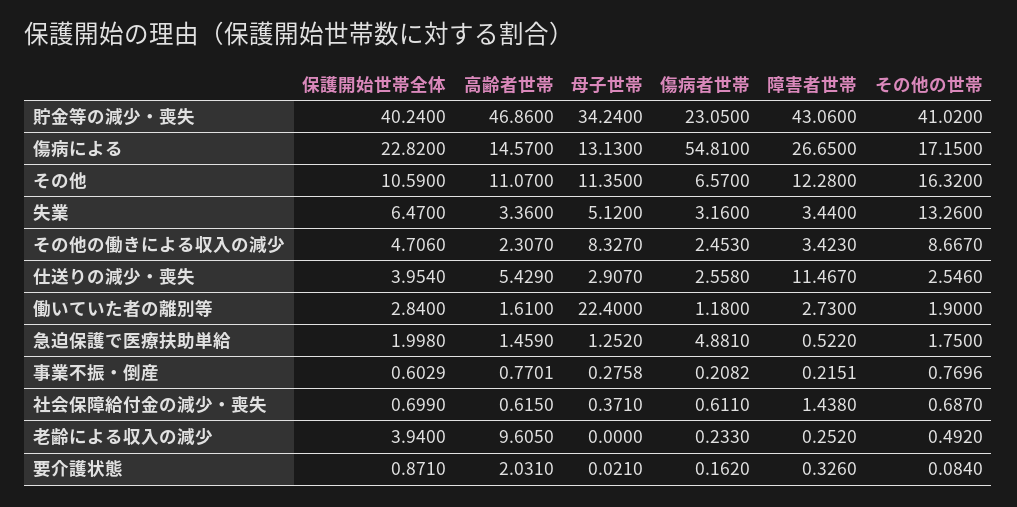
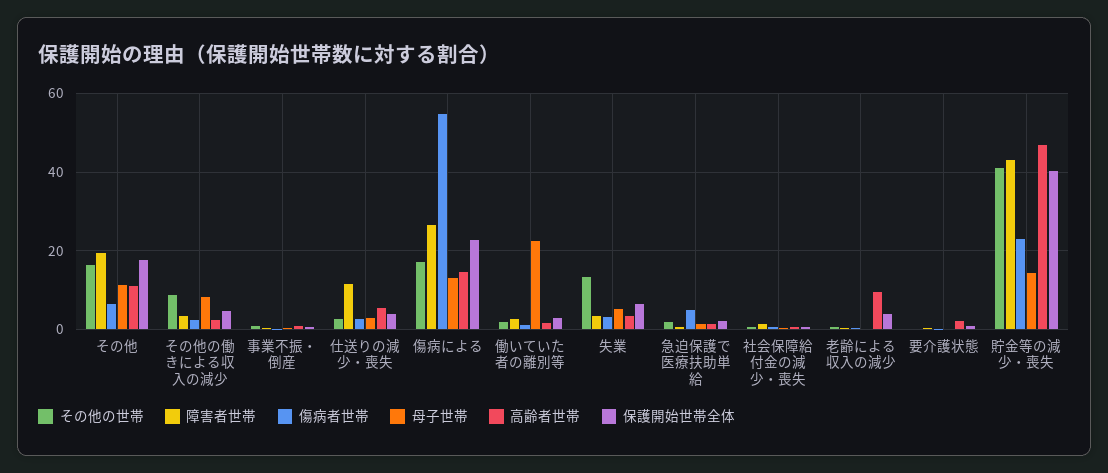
  {
    "保護開始世帯全体": {
      "貯金等の減少・喪失": 40.24,
      "傷病による": 22.82,
-     "その他": 10.59,
+     "その他": 18,
      "失業": 6.47,
      "その他の働きによる収入の減少": 4.706,
      "仕送りの減少・喪失": 3.954,
      "働いていた者の離別等": 2.84,
      "急迫保護で医療扶助単給": 1.998,
      "事業不振・倒産": 0.6029,
      "社会保障給付金の減少・喪失": 0.699,
      "老齢による収入の減少": 3.94,
      "要介護状態": 0.871
    },
    "高齢者世帯": {
      "貯金等の減少・喪失": 46.86,
      "傷病による": 14.57,
      "その他": 11.07,
      "失業": 3.36,
      "その他の働きによる収入の減少": 2.307,
      "仕送りの減少・喪失": 5.429,
      "働いていた者の離別等": 1.61,
      "急迫保護で医療扶助単給": 1.459,
      "事業不振・倒産": 0.7701,
      "社会保障給付金の減少・喪失": 0.615,
      "老齢による収入の減少": 9.605,
      "要介護状態": 2.031
    },
    "母子世帯": {
-     "貯金等の減少・喪失": 34.24,
+     "貯金等の減少・喪失": 14,
      "傷病による": 13.13,
      "その他": 11.35,
      "失業": 5.12,
      "その他の働きによる収入の減少": 8.327,
      "仕送りの減少・喪失": 2.907,
      "働いていた者の離別等": 22.4,
      "急迫保護で医療扶助単給": 1.252,
      "事業不振・倒産": 0.2758,
      "社会保障給付金の減少・喪失": 0.371,
      "老齢による収入の減少": 0,
      "要介護状態": 0.021
    },
    "傷病者世帯": {
      "貯金等の減少・喪失": 23.05,
      "傷病による": 54.81,
      "その他": 6.57,
      "失業": 3.16,
      "その他の働きによる収入の減少": 2.453,
      "仕送りの減少・喪失": 2.558,
      "働いていた者の離別等": 1.18,
      "急迫保護で医療扶助単給": 4.881,
      "事業不振・倒産": 0.2082,
      "社会保障給付金の減少・喪失": 0.611,
      "老齢による収入の減少": 0.233,
      "要介護状態": 0.162
    },
    "障害者世帯": {
      "貯金等の減少・喪失": 43.06,
      "傷病による": 26.65,
-     "その他": 12.28,
+     "その他": 20,
      "失業": 3.44,
      "その他の働きによる収入の減少": 3.423,
      "仕送りの減少・喪失": 11.467,
      "働いていた者の離別等": 2.73,
      "急迫保護で医療扶助単給": 0.522,
      "事業不振・倒産": 0.2151,
      "社会保障給付金の減少・喪失": 1.438,
      "老齢による収入の減少": 0.252,
      "要介護状態": 0.326
    },
    "その他の世帯": {
      "貯金等の減少・喪失": 41.02,
      "傷病による": 17.15,
      "その他": 16.32,
      "失業": 13.26,
      "その他の働きによる収入の減少": 8.667,
      "仕送りの減少・喪失": 2.546,
      "働いていた者の離別等": 1.9,
      "急迫保護で医療扶助単給": 1.75,
      "事業不振・倒産": 0.7696,
      "社会保障給付金の減少・喪失": 0.687,
      "老齢による収入の減少": 0.492,
      "要介護状態": 0.084
    }
  }

